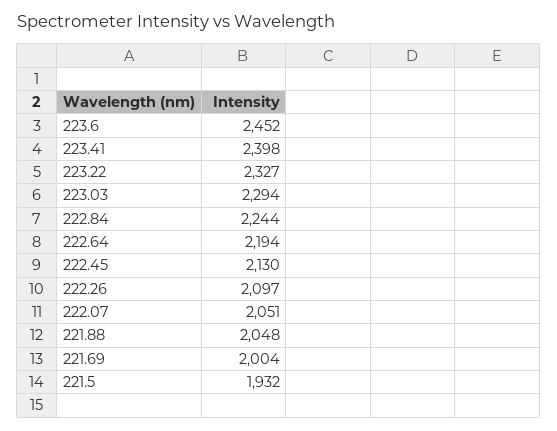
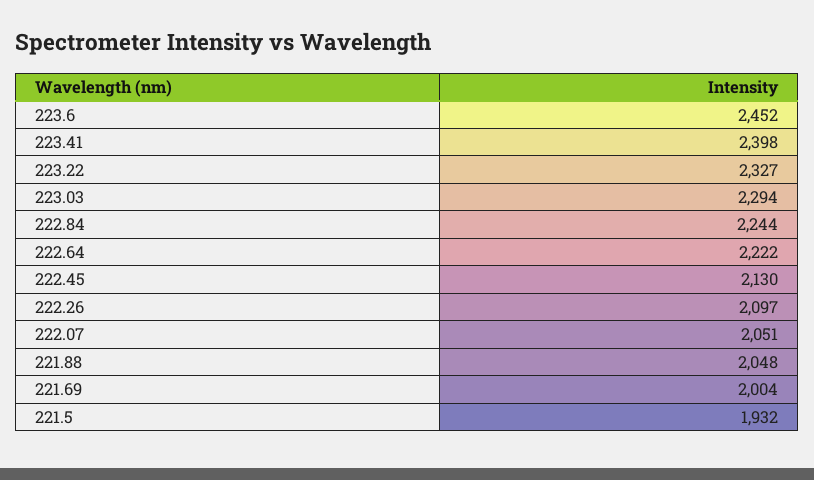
  {
    "223.6": 2452,
    "223.41": 2398,
    "223.22": 2327,
    "223.03": 2294,
    "222.84": 2244,
-   "222.64": 2194,
+   "222.64": 2222,
    "222.45": 2130,
    "222.26": 2097,
    "222.07": 2051,
    "221.88": 2048,
    "221.69": 2004,
    "221.5": 1932
  }

